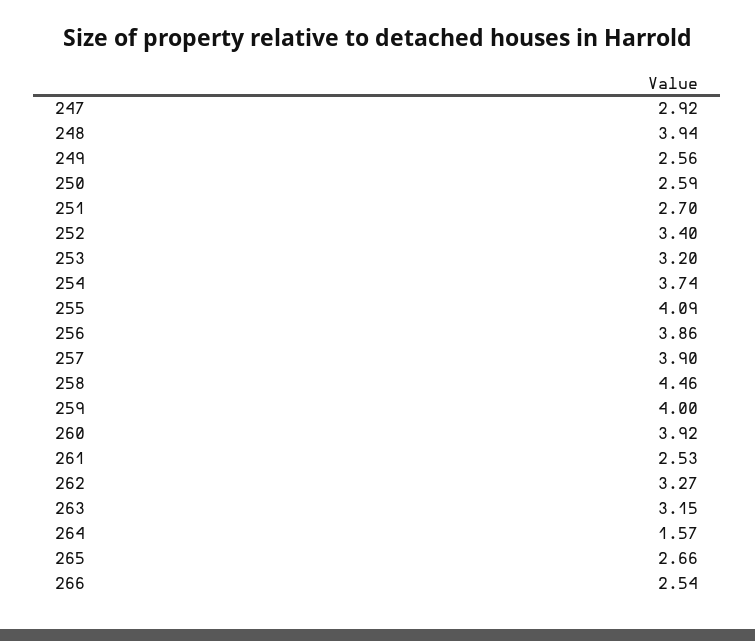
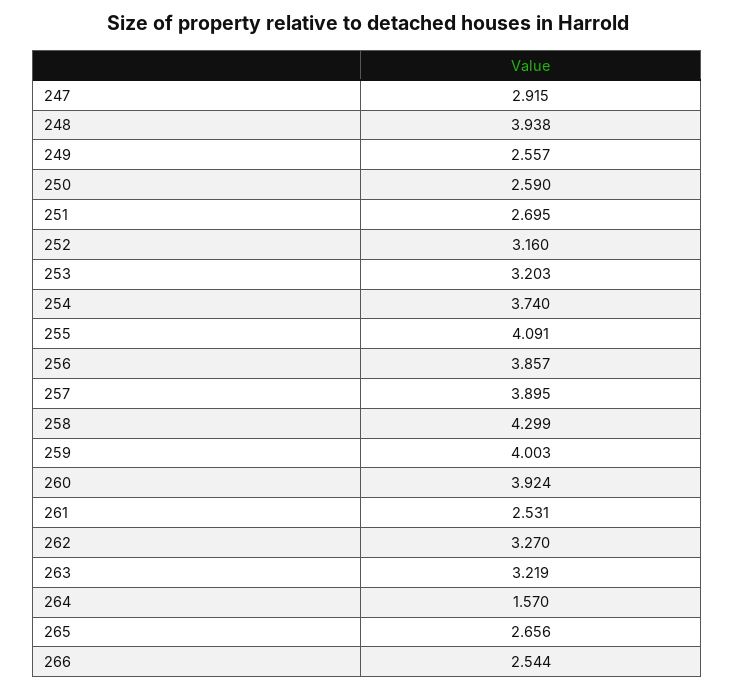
  {
    "247": 2.915,
    "248": 3.938,
    "249": 2.557,
    "250": 2.59,
    "251": 2.695,
-   "252": 3.4,
+   "252": 3.16,
    "253": 3.203,
    "254": 3.74,
    "255": 4.091,
    "256": 3.857,
    "257": 3.895,
-   "258": 4.46,
+   "258": 4.299,
    "259": 4.003,
    "260": 3.924,
    "261": 2.531,
    "262": 3.27,
-   "263": 3.15,
+   "263": 3.219,
    "264": 1.57,
    "265": 2.656,
    "266": 2.544
  }

